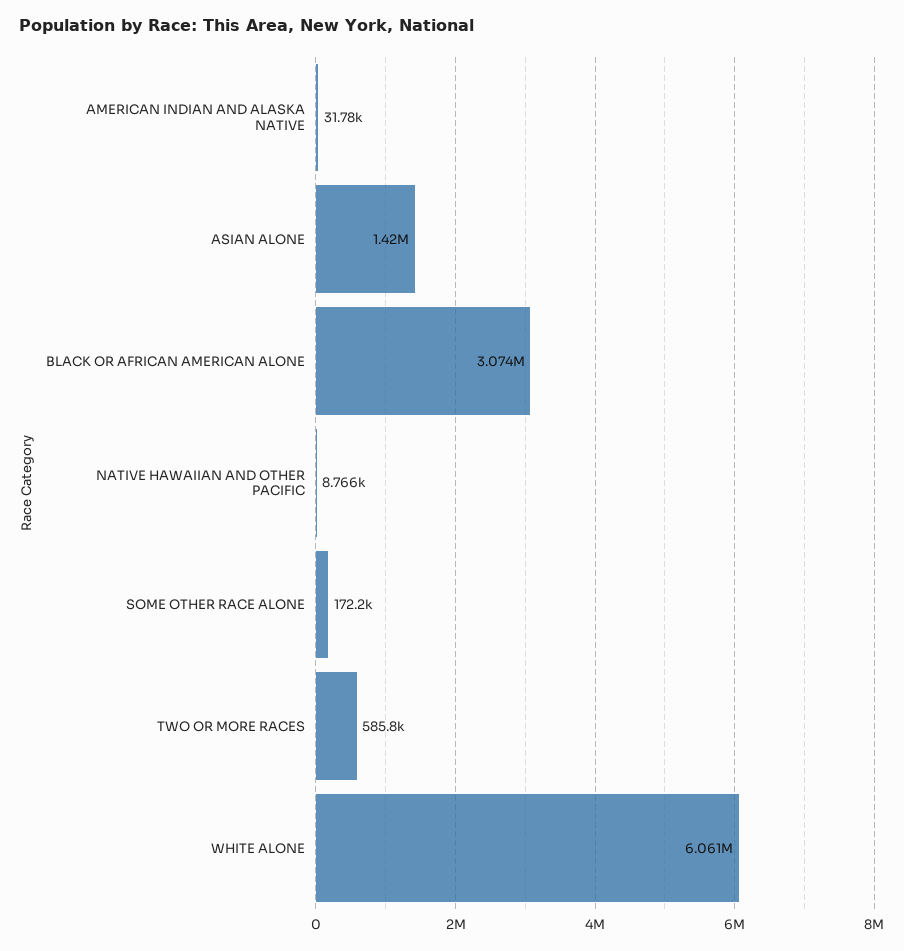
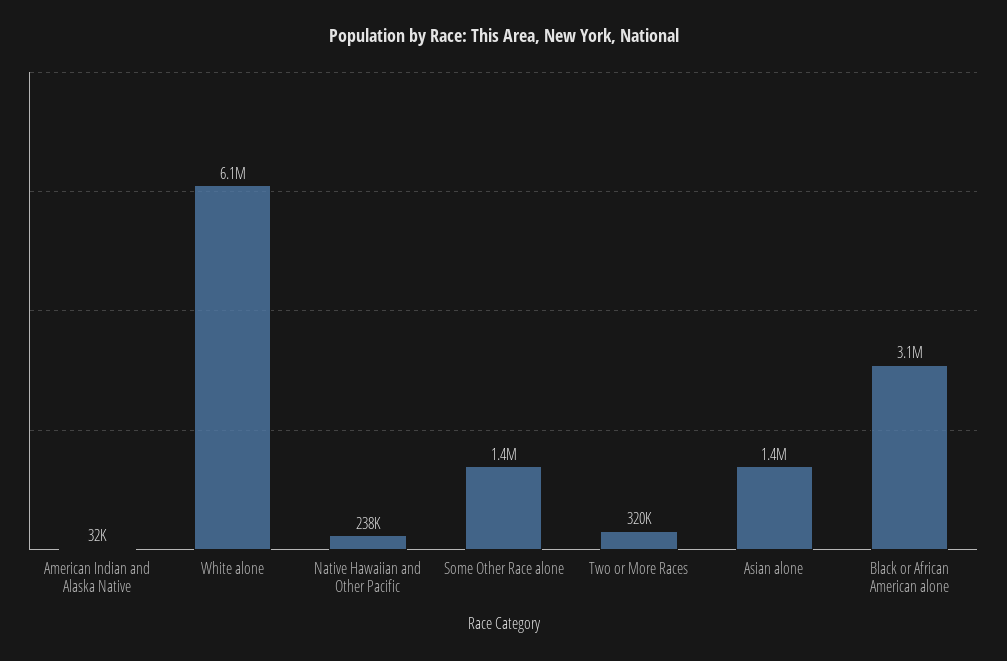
  {
    "AMERICAN INDIAN AND ALASKA NATIVE": 31780,
    "ASIAN ALONE": 1420000,
    "BLACK OR AFRICAN AMERICAN ALONE": 3074000,
-   "NATIVE HAWAIIAN AND OTHER PACIFIC": 8766,
+   "NATIVE HAWAIIAN AND OTHER PACIFIC": 238000,
-   "SOME OTHER RACE ALONE": 172200,
+   "SOME OTHER RACE ALONE": 1400000,
-   "TWO OR MORE RACES": 585800,
+   "TWO OR MORE RACES": 320000,
    "WHITE ALONE": 6061000
  }

